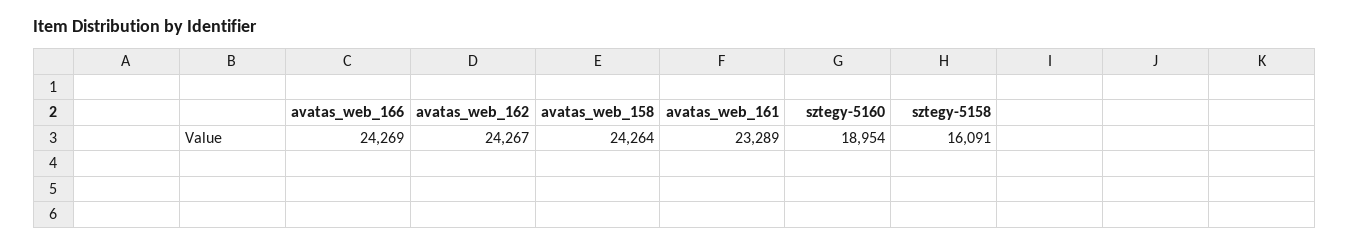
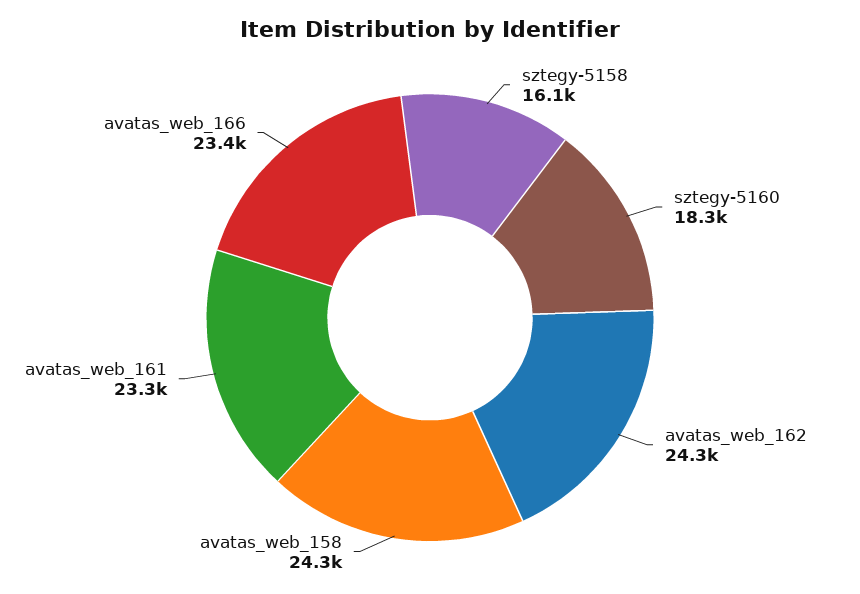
  {
-   "avatas_web_166": 24269,
+   "avatas_web_166": 23400,
    "avatas_web_162": 24267,
    "avatas_web_158": 24264,
    "avatas_web_161": 23289,
-   "sztegy-5160": 18954,
+   "sztegy-5160": 18300,
    "sztegy-5158": 16091
  }

